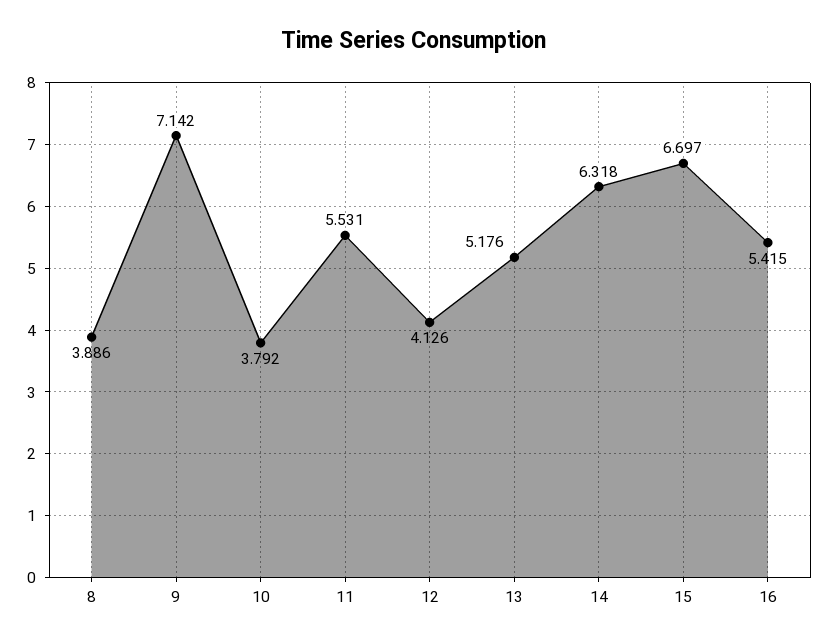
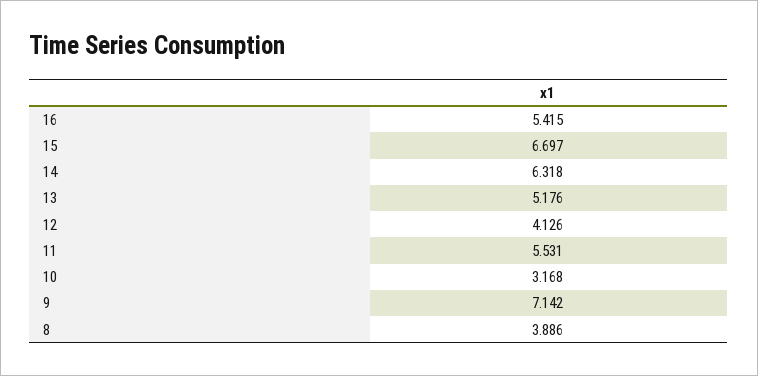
  {
    "8": 3.886,
    "9": 7.142,
-   "10": 3.792,
+   "10": 3.168,
    "11": 5.531,
    "12": 4.126,
    "13": 5.176,
    "14": 6.318,
    "15": 6.697,
    "16": 5.415
  }

